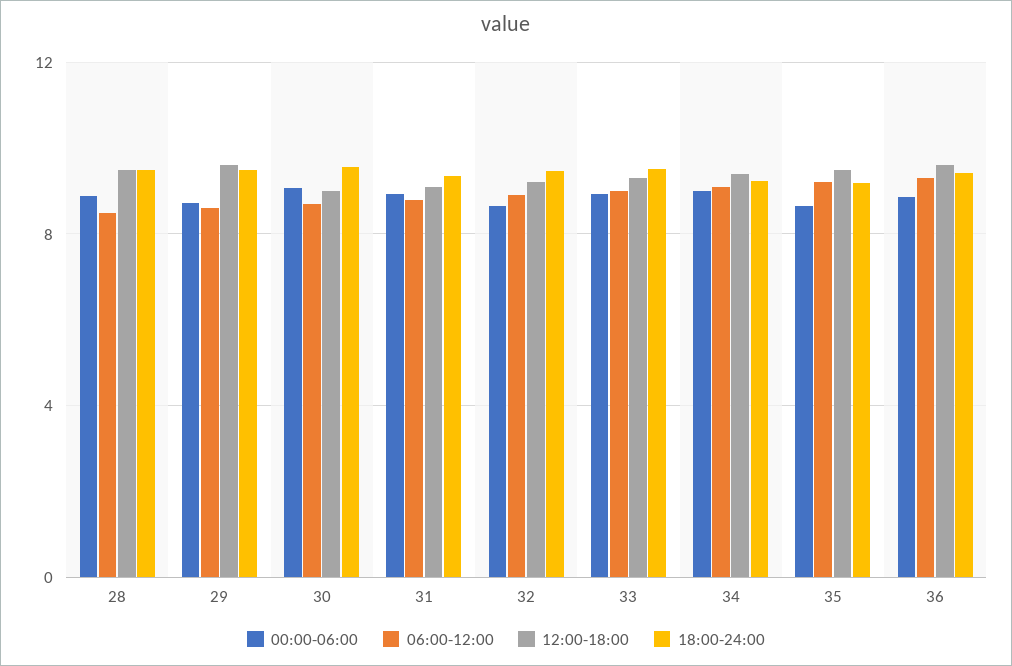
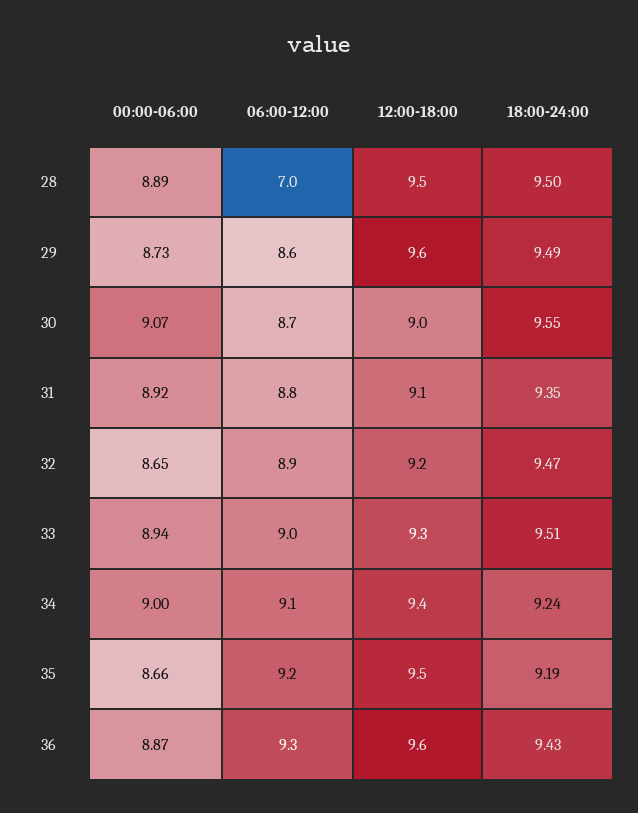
  {
    "00:00-06:00": {
      "28": 8.89,
      "29": 8.73,
      "30": 9.07,
      "31": 8.92,
      "32": 8.65,
      "33": 8.94,
      "34": 9,
      "35": 8.66,
      "36": 8.87
    },
    "06:00-12:00": {
-     "28": 8.5,
+     "28": 7,
      "29": 8.6,
      "30": 8.7,
      "31": 8.8,
      "32": 8.9,
      "33": 9,
      "34": 9.1,
      "35": 9.2,
      "36": 9.3
    },
    "12:00-18:00": {
      "28": 9.5,
      "29": 9.6,
      "30": 9,
      "31": 9.1,
      "32": 9.2,
      "33": 9.3,
      "34": 9.4,
      "35": 9.5,
      "36": 9.6
    },
    "18:00-24:00": {
      "28": 9.5,
      "29": 9.49,
      "30": 9.55,
      "31": 9.35,
      "32": 9.47,
      "33": 9.51,
      "34": 9.24,
      "35": 9.19,
      "36": 9.43
    }
  }

